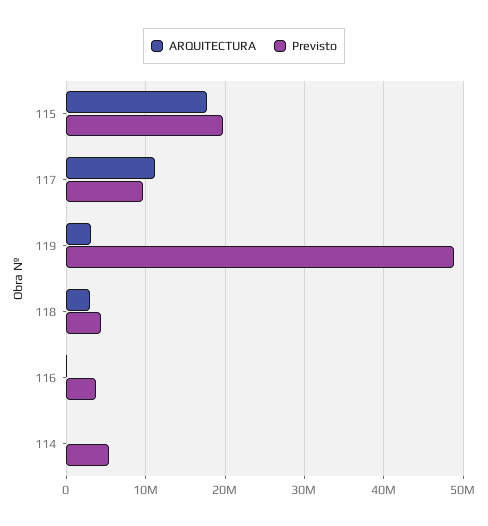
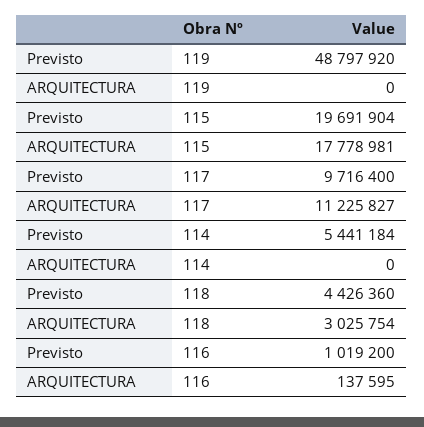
  {
    "ARQUITECTURA": {
      "115": 17778981,
      "117": 11225827,
-     "119": 3000000,
+     "119": 0,
      "118": 3025754,
      "116": 137595,
      "114": 0
    },
    "Previsto": {
      "115": 19691904,
      "117": 9716400,
      "119": 48797920,
      "118": 4426360,
-     "116": 4000000,
+     "116": 1019200,
      "114": 5441184
    }
  }

